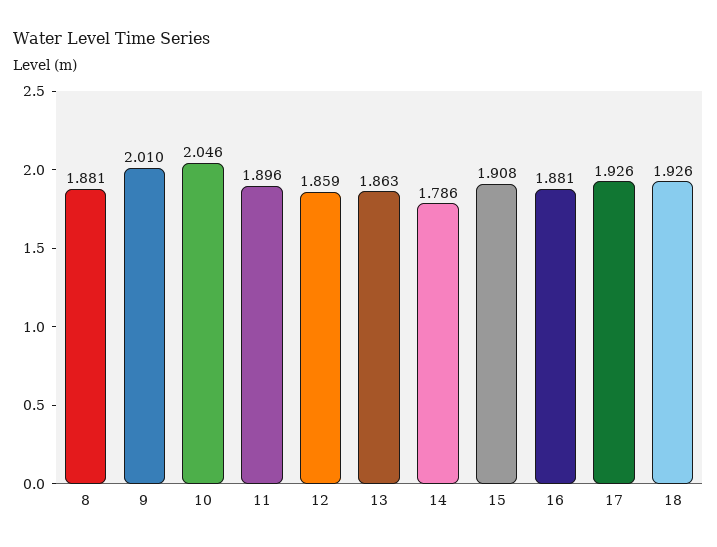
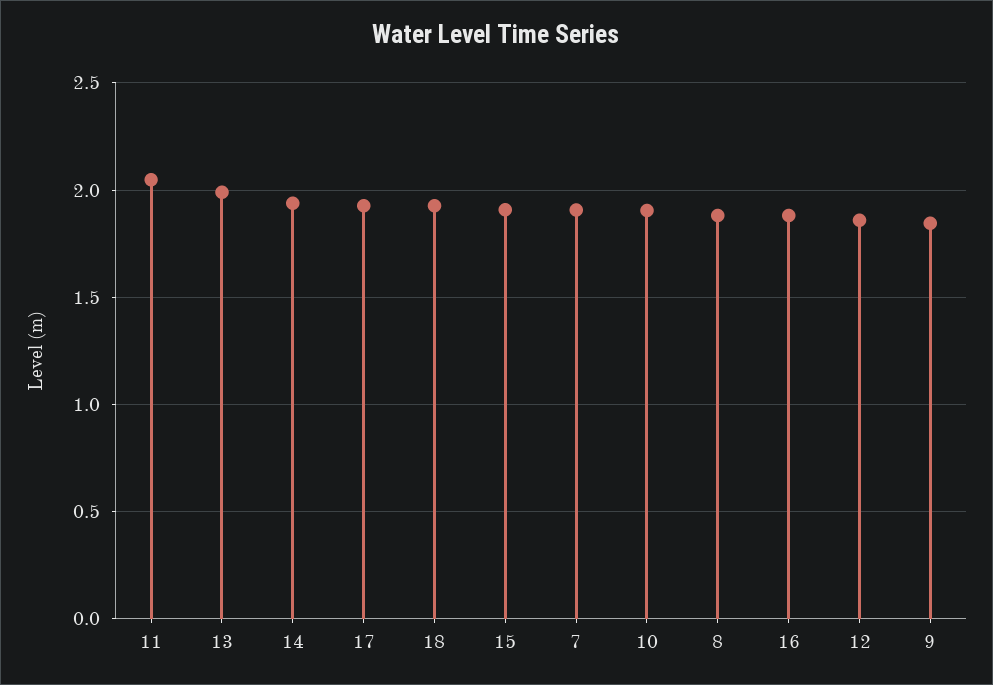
  {
    "8": 1.881,
-   "9": 2.01,
+   "9": 1.85,
-   "10": 2.046,
+   "10": 1.9,
-   "11": 1.896,
+   "11": 2.05,
    "12": 1.859,
-   "13": 1.863,
+   "13": 2,
-   "14": 1.786,
+   "14": 1.95,
    "15": 1.908,
    "16": 1.881,
    "17": 1.926,
-   "18": 1.926
+   "18": 1.926,
+   "7": 1.9
  }

